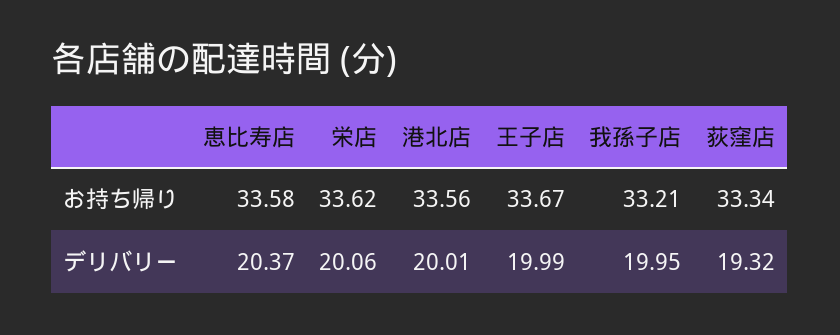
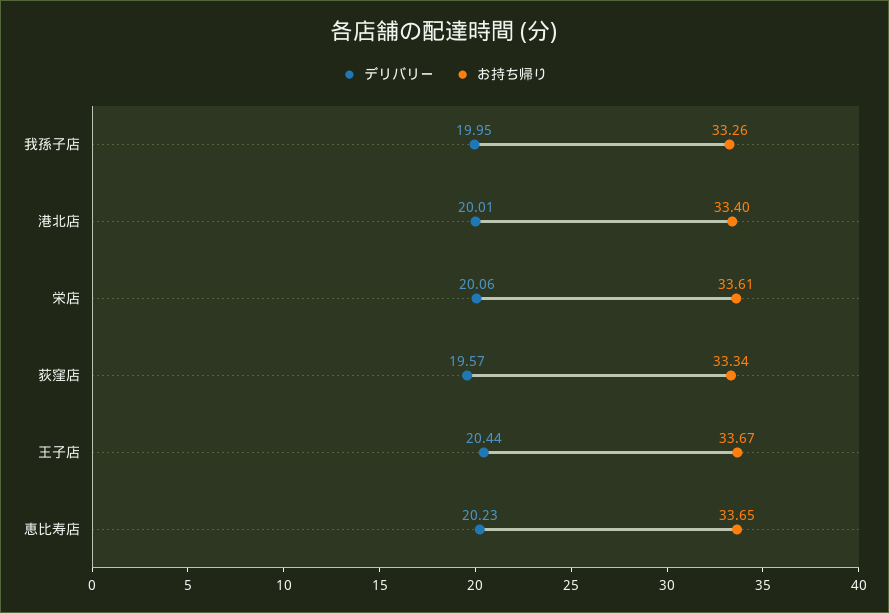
  {
    "お持ち帰り": {
-     "恵比寿店": 33.58,
+     "恵比寿店": 33.65,
-     "栄店": 33.62,
+     "栄店": 33.61,
-     "港北店": 33.56,
+     "港北店": 33.4,
      "王子店": 33.67,
-     "我孫子店": 33.21,
+     "我孫子店": 33.26,
      "荻窪店": 33.34
    },
    "デリバリー": {
-     "恵比寿店": 20.37,
+     "恵比寿店": 20.23,
      "栄店": 20.06,
      "港北店": 20.01,
-     "王子店": 19.99,
+     "王子店": 20.44,
      "我孫子店": 19.95,
-     "荻窪店": 19.32
+     "荻窪店": 19.57
    }
  }

